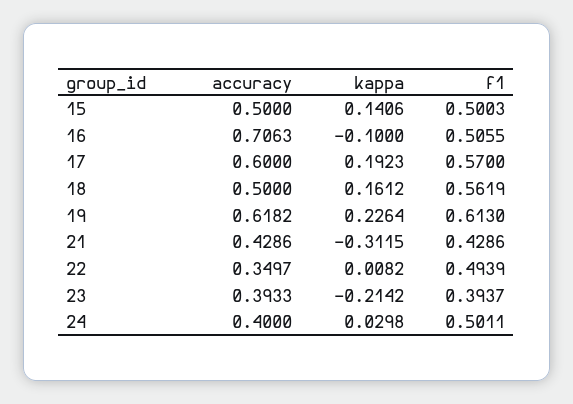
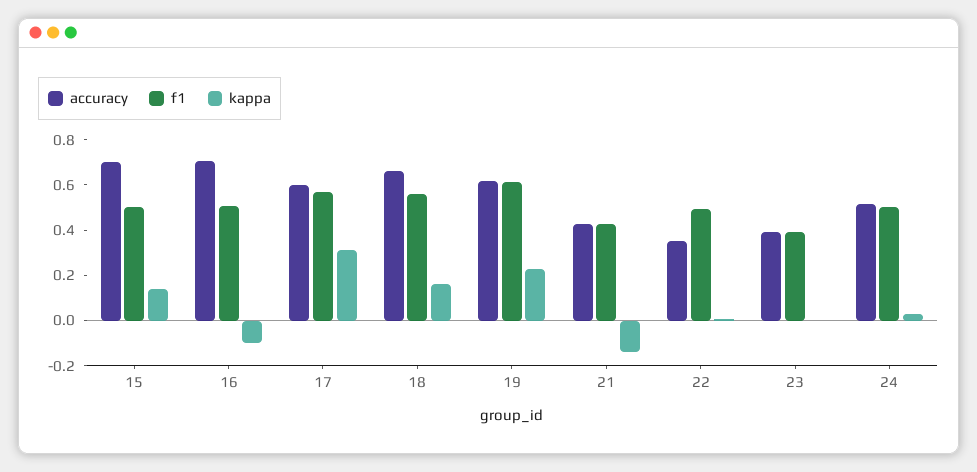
  {
    "accuracy": {
-     "15": 0.5,
+     "15": 0.7,
      "16": 0.7063,
      "17": 0.6,
-     "18": 0.5,
+     "18": 0.65,
      "19": 0.6182,
      "21": 0.4286,
      "22": 0.3497,
      "23": 0.3933,
-     "24": 0.4
+     "24": 0.5
    },
    "kappa": {
      "15": 0.1406,
      "16": -0.1,
-     "17": 0.1923,
+     "17": 0.3,
      "18": 0.1612,
      "19": 0.2264,
-     "21": -0.3115,
+     "21": -0.15,
      "22": 0.0082,
-     "23": -0.2142,
+     "23": 0,
      "24": 0.0298
    },
    "f1": {
      "15": 0.5003,
      "16": 0.5055,
      "17": 0.57,
      "18": 0.5619,
      "19": 0.613,
      "21": 0.4286,
      "22": 0.4939,
      "23": 0.3937,
      "24": 0.5011
    }
  }

